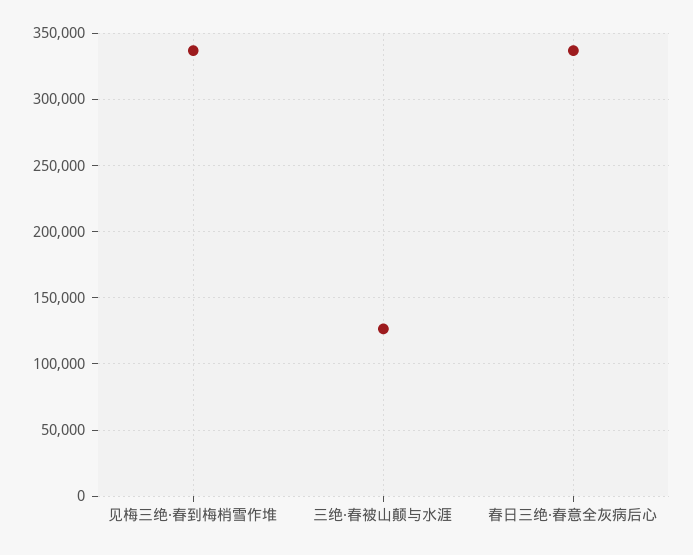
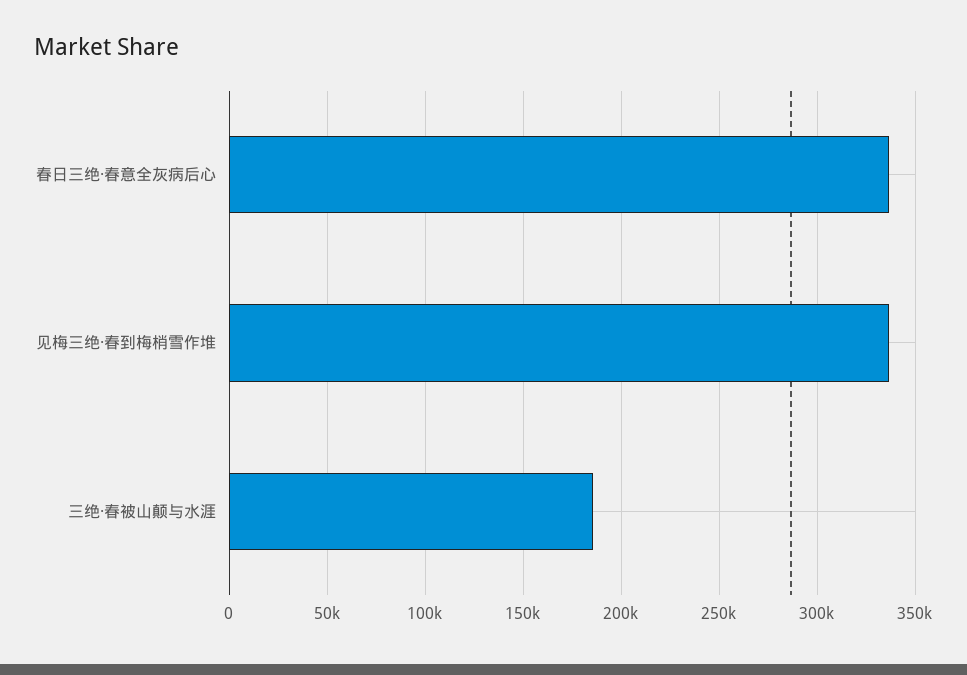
  {
    "见梅三绝·春到梅梢雪作堆": 335000,
-   "三绝·春被山颠与水涯": 125000,
+   "三绝·春被山颠与水涯": 185000,
    "春日三绝·春意全灰病后心": 335000
  }

